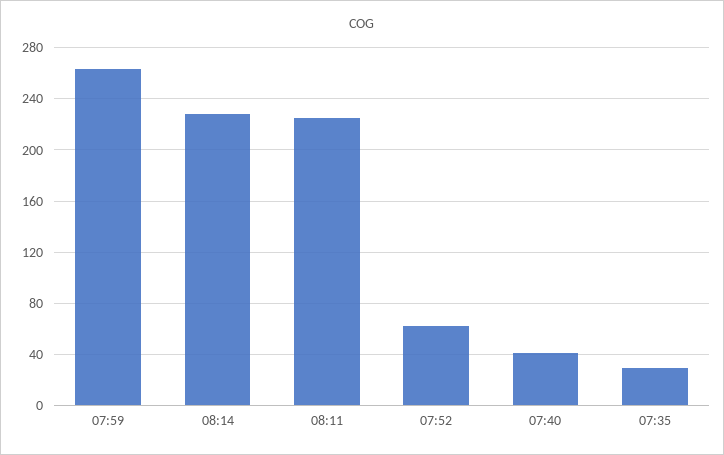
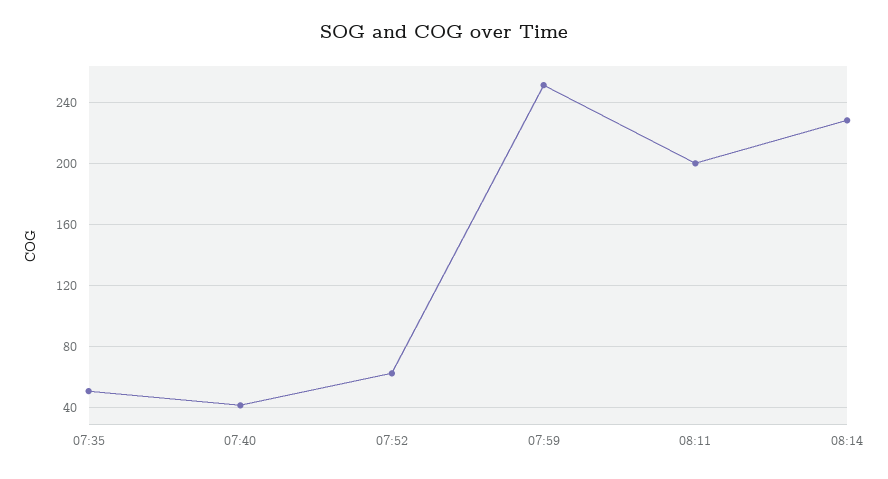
  {
-   "07:59": 265,
+   "07:59": 250,
    "08:14": 230,
-   "08:11": 225,
+   "08:11": 200,
    "07:52": 60,
    "07:40": 40,
-   "07:35": 30
+   "07:35": 50
  }

